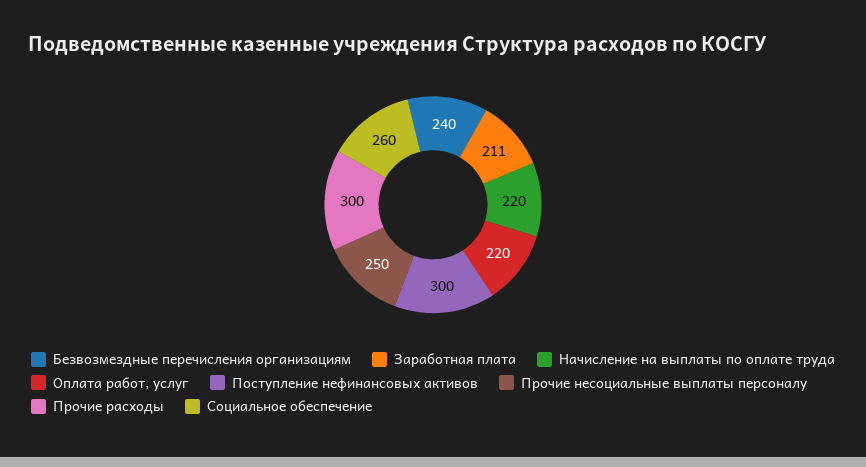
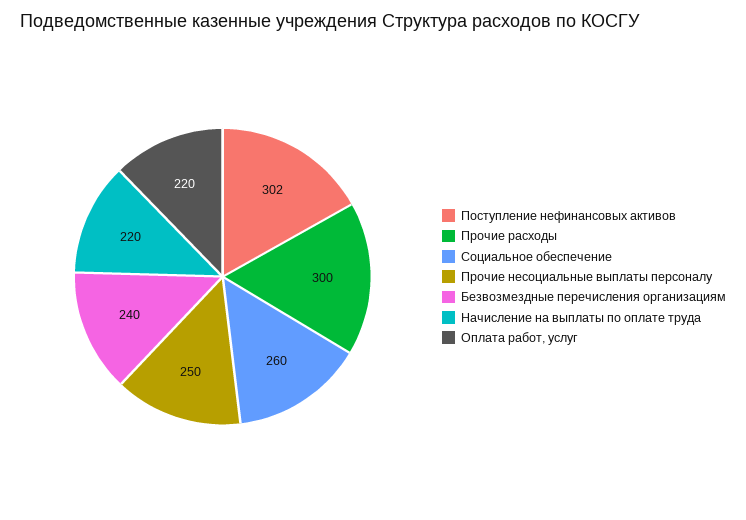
  {
    "Безвозмездные перечисления организациям": 240,
-   "Заработная плата": 211,
    "Начисление на выплаты по оплате труда": 220,
    "Оплата работ, услуг": 220,
-   "Поступление нефинансовых активов": 300,
+   "Поступление нефинансовых активов": 302,
    "Прочие несоциальные выплаты персоналу": 250,
    "Прочие расходы": 300,
    "Социальное обеспечение": 260
  }

